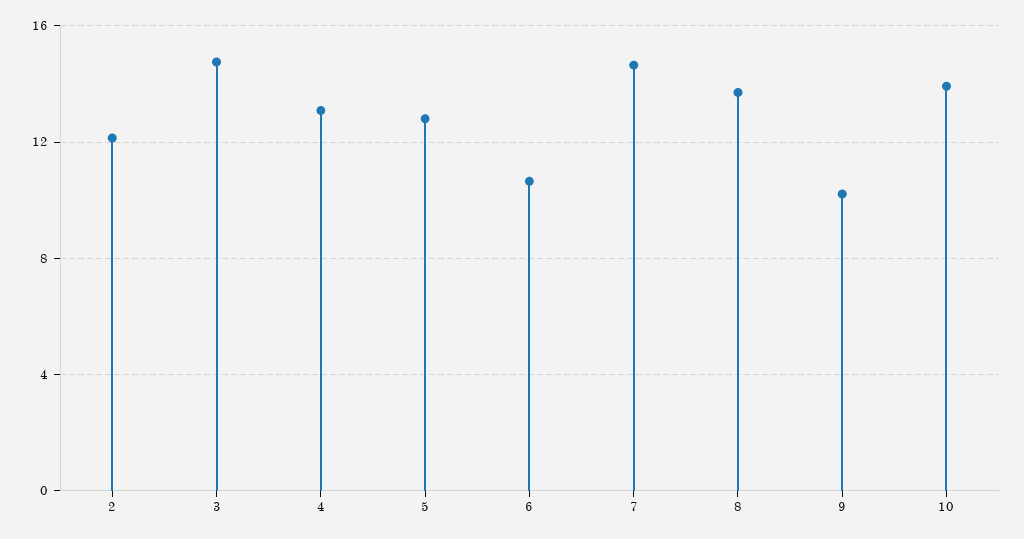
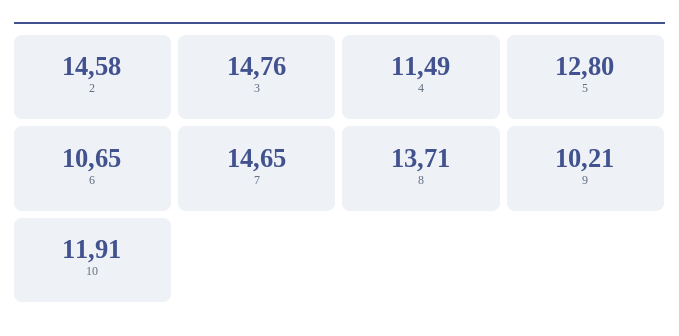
  {
-   "2": 12,
+   "2": 14.58,
    "3": 14.76,
-   "4": 13,
+   "4": 11.49,
    "5": 12.8,
    "6": 10.65,
    "7": 14.65,
    "8": 13.71,
    "9": 10.21,
-   "10": 14
+   "10": 11.91
  }

